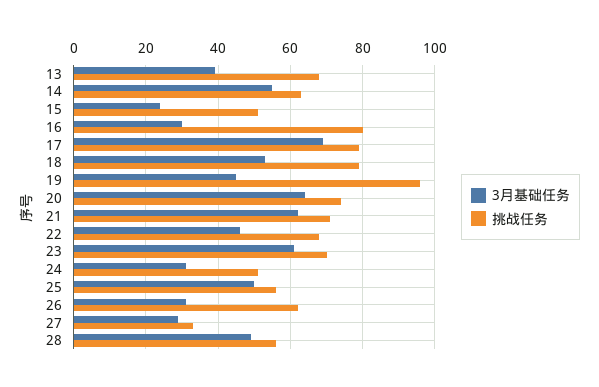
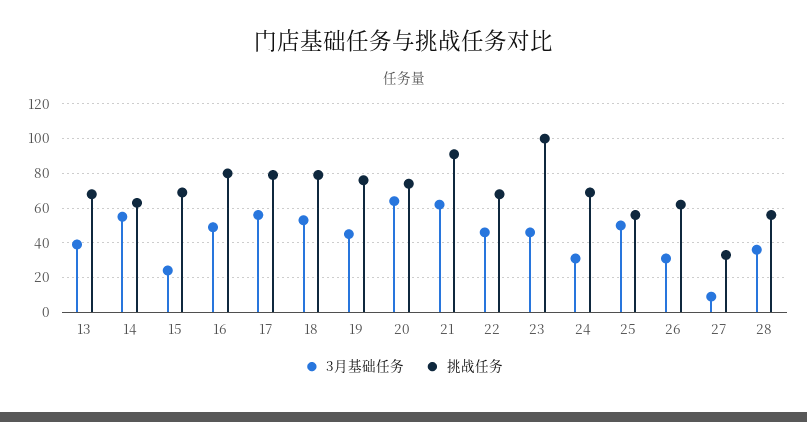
  {
    "3月基础任务": {
      "13": 40,
      "14": 55,
      "15": 25,
-     "16": 30,
+     "16": 50,
-     "17": 70,
+     "17": 55,
      "18": 55,
      "19": 45,
      "20": 65,
      "21": 60,
      "22": 45,
-     "23": 60,
+     "23": 45,
      "24": 30,
      "25": 50,
      "26": 30,
-     "27": 30,
+     "27": 10,
-     "28": 50
+     "28": 35
    },
    "挑战任务": {
      "13": 70,
      "14": 65,
-     "15": 50,
+     "15": 70,
      "16": 80,
      "17": 80,
      "18": 80,
-     "19": 95,
+     "19": 75,
      "20": 75,
-     "21": 70,
+     "21": 90,
      "22": 70,
-     "23": 70,
+     "23": 100,
-     "24": 50,
+     "24": 70,
      "25": 55,
      "26": 60,
      "27": 35,
      "28": 55
    }
  }

